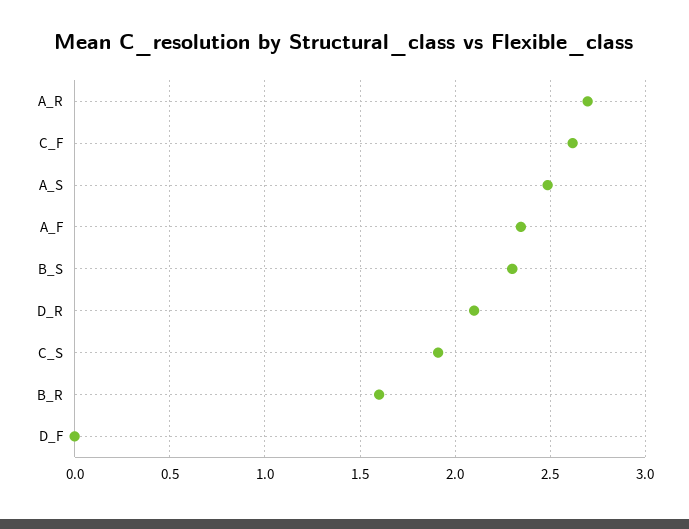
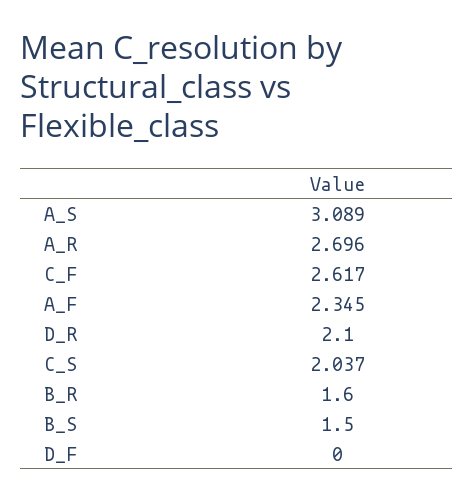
  {
    "A_R": 2.696,
    "C_F": 2.617,
-   "A_S": 2.5,
+   "A_S": 3.089,
    "A_F": 2.345,
-   "B_S": 2.3,
+   "B_S": 1.5,
    "D_R": 2.1,
-   "C_S": 1.9,
+   "C_S": 2.037,
    "B_R": 1.6,
    "D_F": 0
  }

